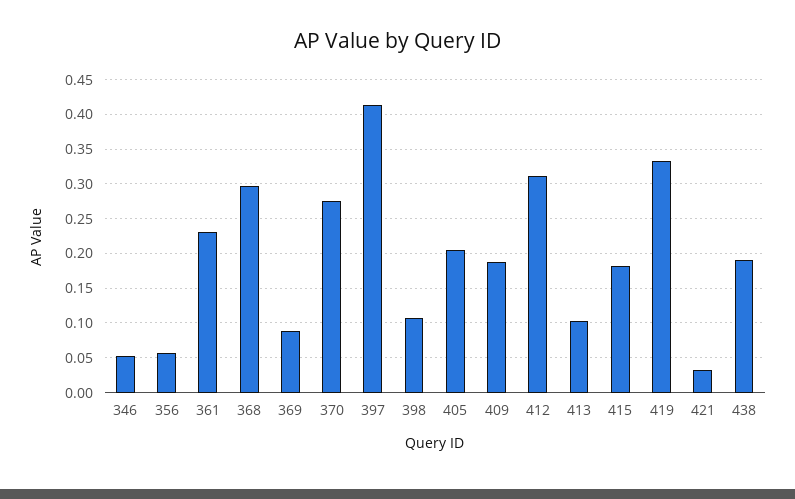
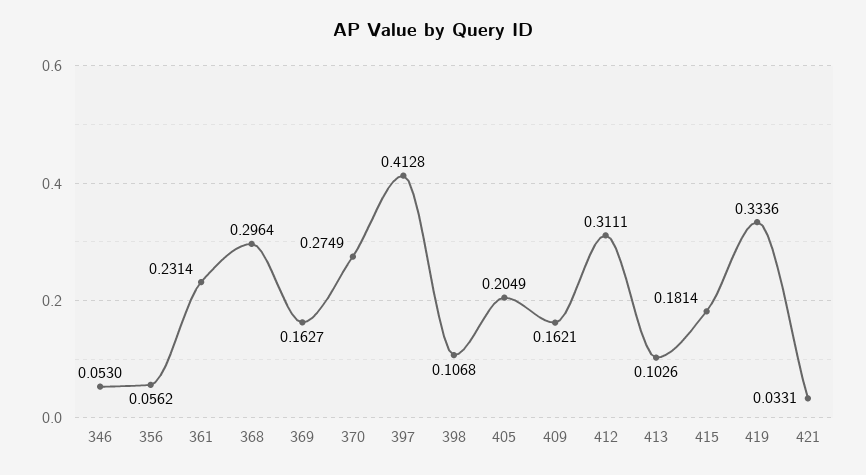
  {
    "346": 0.053,
    "356": 0.0562,
    "361": 0.2314,
    "368": 0.2964,
-   "369": 0.09,
+   "369": 0.1627,
    "370": 0.2749,
    "397": 0.4128,
    "398": 0.1068,
    "405": 0.2049,
-   "409": 0.19,
+   "409": 0.1621,
    "412": 0.3111,
    "413": 0.1026,
    "415": 0.1814,
    "419": 0.3336,
-   "421": 0.0331,
+   "421": 0.0331
-   "438": 0.19
  }

